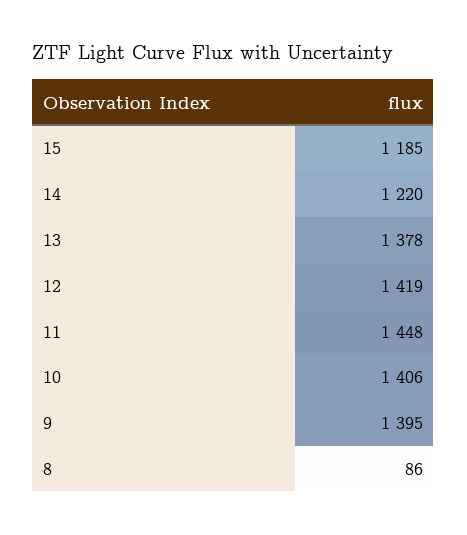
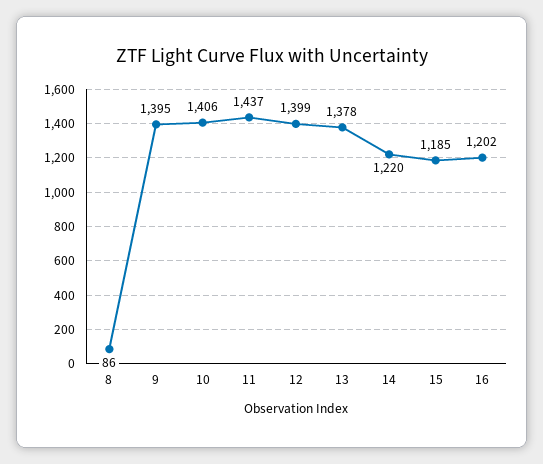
  {
    "15": 1185,
    "14": 1220,
    "13": 1378,
-   "12": 1419,
+   "12": 1399,
-   "11": 1448,
+   "11": 1437,
    "10": 1406,
    "9": 1395,
-   "8": 86
+   "8": 86,
+   "16": 1202
  }

